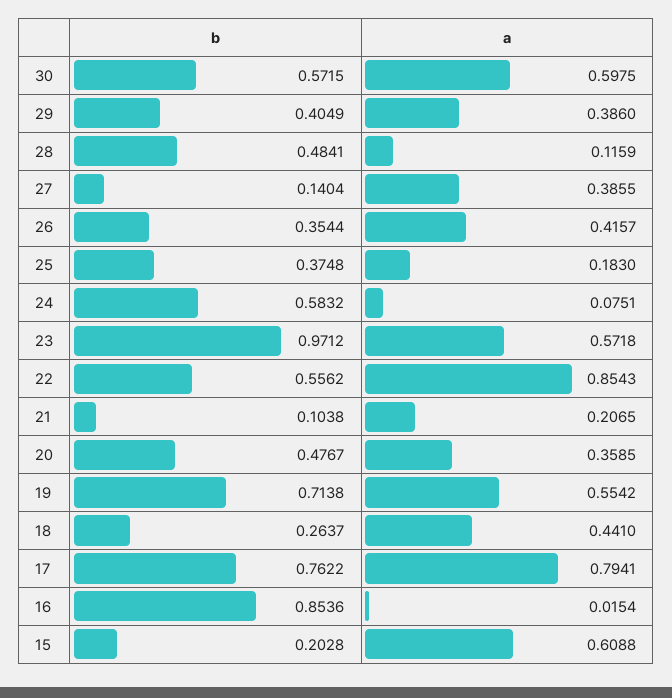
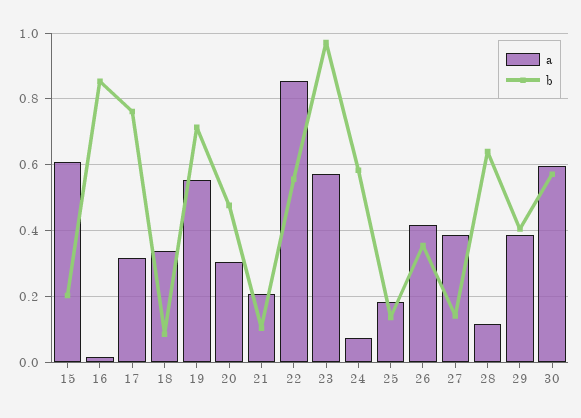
  {
    "b": {
      "30": 0.5715,
      "29": 0.4049,
-     "28": 0.4841,
+     "28": 0.64,
      "27": 0.1404,
      "26": 0.3544,
-     "25": 0.3748,
+     "25": 0.14,
      "24": 0.5832,
      "23": 0.9712,
      "22": 0.5562,
      "21": 0.1038,
      "20": 0.4767,
      "19": 0.7138,
-     "18": 0.2637,
+     "18": 0.08,
      "17": 0.7622,
      "16": 0.8536,
      "15": 0.2028
    },
    "a": {
      "30": 0.5975,
      "29": 0.386,
      "28": 0.1159,
      "27": 0.3855,
      "26": 0.4157,
      "25": 0.183,
      "24": 0.0751,
      "23": 0.5718,
      "22": 0.8543,
      "21": 0.2065,
-     "20": 0.3585,
+     "20": 0.3,
      "19": 0.5542,
-     "18": 0.441,
+     "18": 0.34,
-     "17": 0.7941,
+     "17": 0.32,
      "16": 0.0154,
      "15": 0.6088
    }
  }

